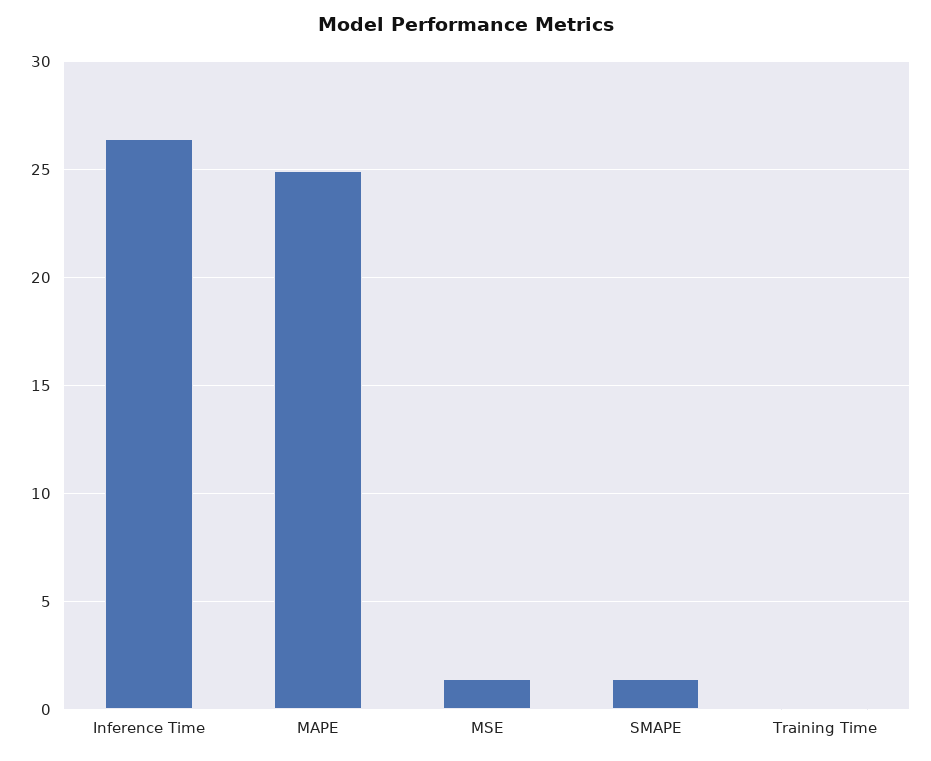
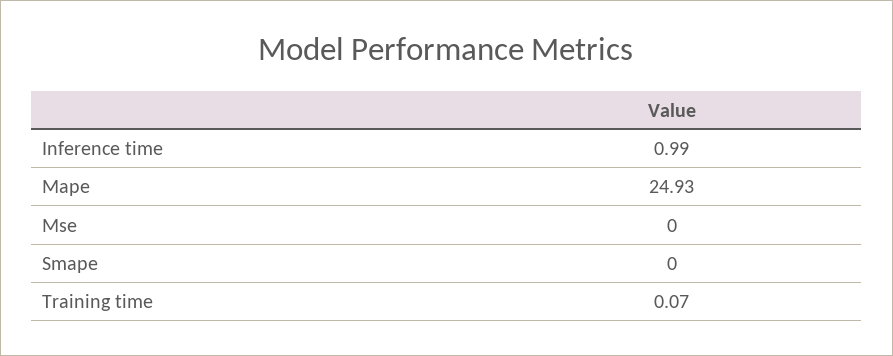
  {
-   "Inference Time": 26.5,
+   "Inference Time": 0.99,
    "MAPE": 24.93,
-   "MSE": 1.5,
+   "MSE": 0,
-   "SMAPE": 1.5,
+   "SMAPE": 0,
    "Training Time": 0.07
  }

